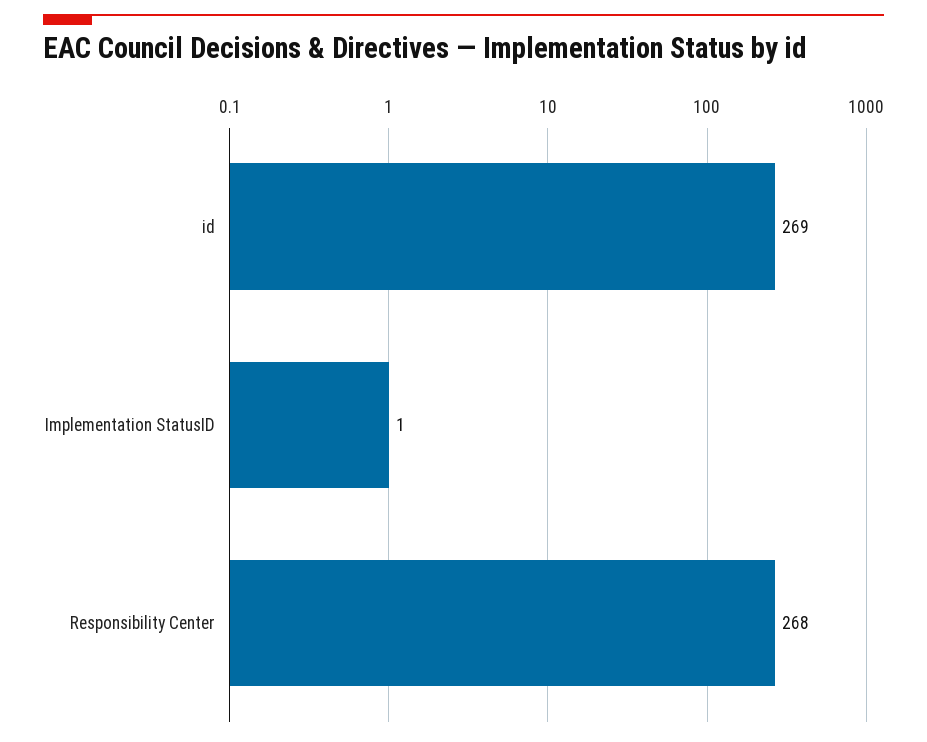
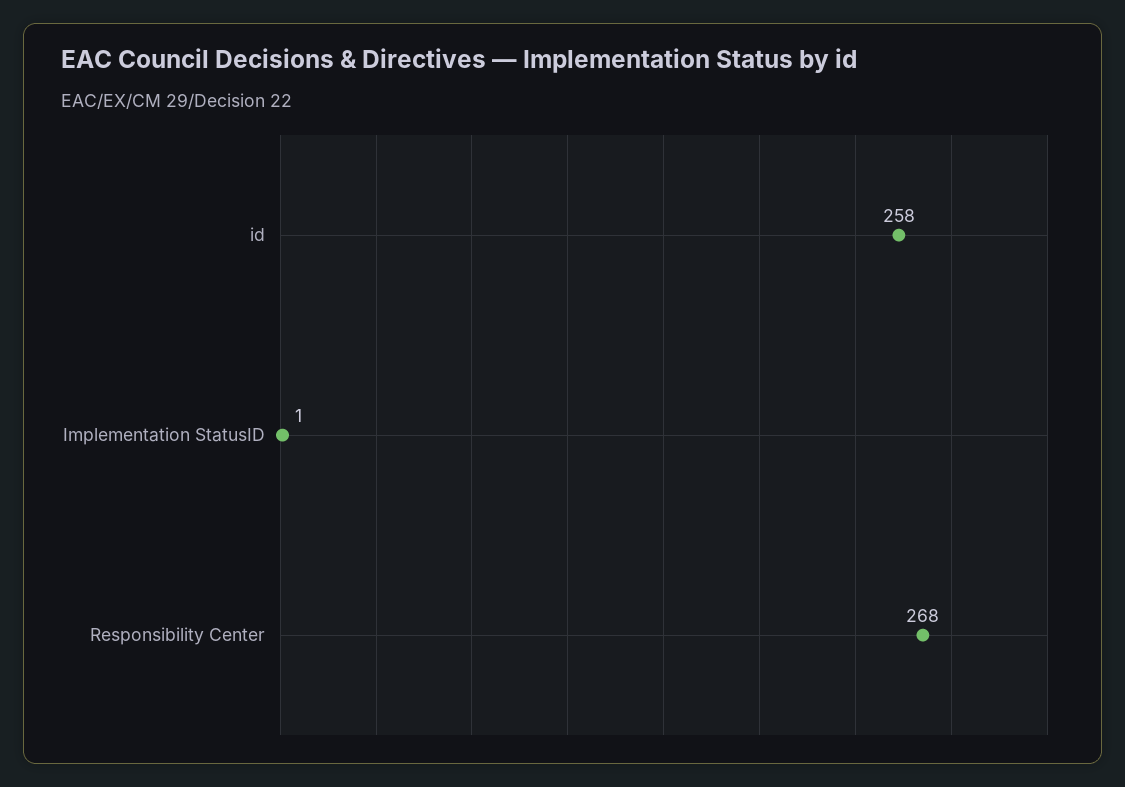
  {
-   "id": 269,
+   "id": 258,
    "Implementation StatusID": 1,
    "Responsibility Center": 268
  }

